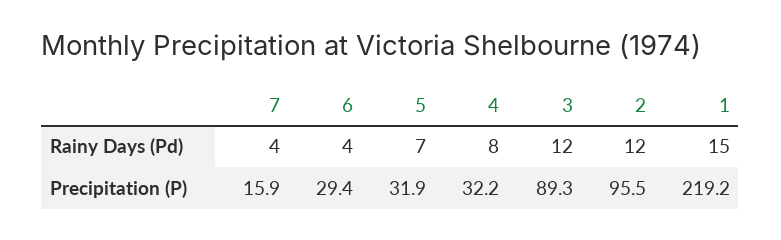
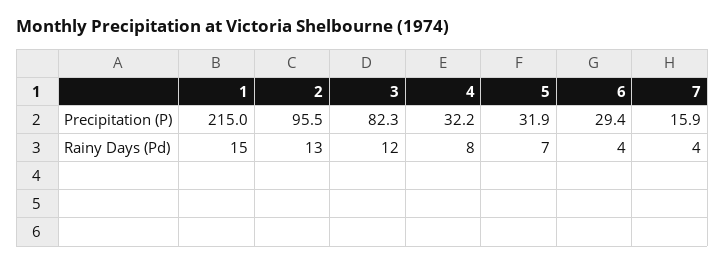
  {
    "7": {
      "Rainy Days (Pd)": 4,
      "Precipitation (P)": 15.9
    },
    "6": {
      "Rainy Days (Pd)": 4,
      "Precipitation (P)": 29.4
    },
    "5": {
      "Rainy Days (Pd)": 7,
      "Precipitation (P)": 31.9
    },
    "4": {
      "Rainy Days (Pd)": 8,
      "Precipitation (P)": 32.2
    },
    "3": {
      "Rainy Days (Pd)": 12,
-     "Precipitation (P)": 89.3
+     "Precipitation (P)": 82.3
    },
    "2": {
-     "Rainy Days (Pd)": 12,
+     "Rainy Days (Pd)": 13,
      "Precipitation (P)": 95.5
    },
    "1": {
      "Rainy Days (Pd)": 15,
-     "Precipitation (P)": 219.2
+     "Precipitation (P)": 215
    }
  }

